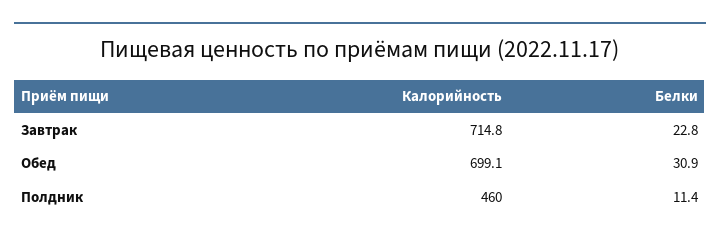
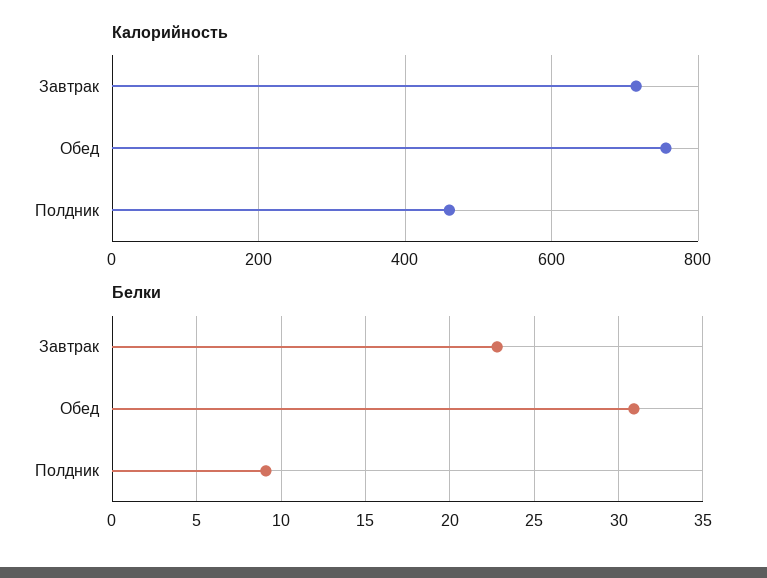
  {
    "Калорийность": {
      "Завтрак": 714.8,
-     "Обед": 699.1,
+     "Обед": 760,
      "Полдник": 460
    },
    "Белки": {
      "Завтрак": 22.8,
      "Обед": 30.9,
-     "Полдник": 11.4
+     "Полдник": 9
    }
  }

